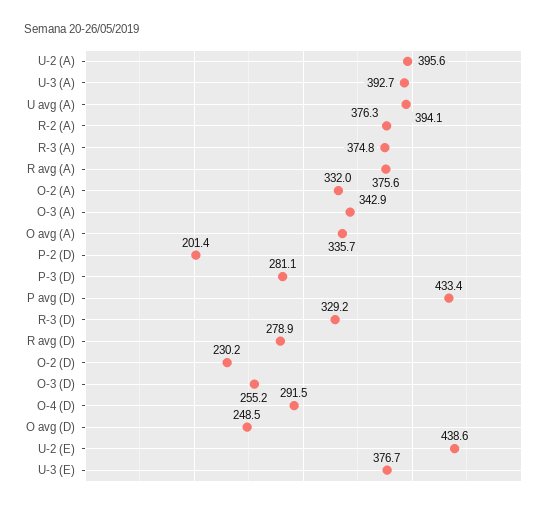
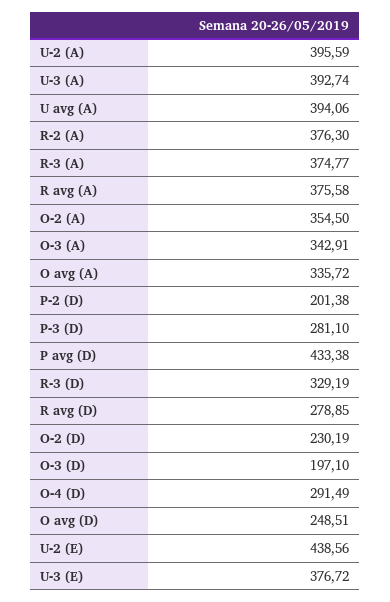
  {
    "U-2 (A)": 395.59,
    "U-3 (A)": 392.74,
    "U avg (A)": 394.06,
    "R-2 (A)": 376.3,
    "R-3 (A)": 374.77,
    "R avg (A)": 375.58,
-   "O-2 (A)": 332,
+   "O-2 (A)": 354.5,
    "O-3 (A)": 342.91,
    "O avg (A)": 335.72,
    "P-2 (D)": 201.38,
    "P-3 (D)": 281.1,
    "P avg (D)": 433.38,
    "R-3 (D)": 329.19,
    "R avg (D)": 278.85,
    "O-2 (D)": 230.19,
-   "O-3 (D)": 255.2,
+   "O-3 (D)": 197.1,
    "O-4 (D)": 291.49,
    "O avg (D)": 248.51,
    "U-2 (E)": 438.56,
    "U-3 (E)": 376.72
  }

